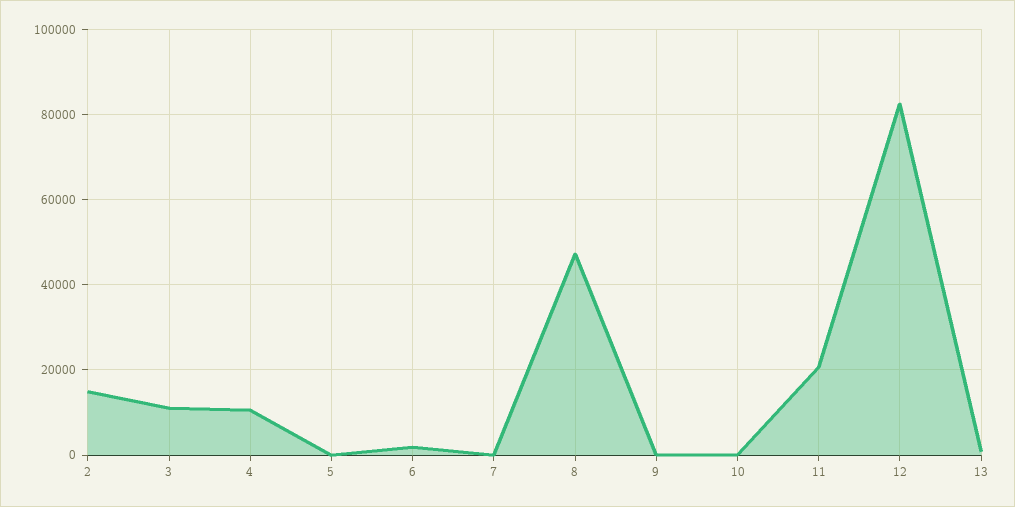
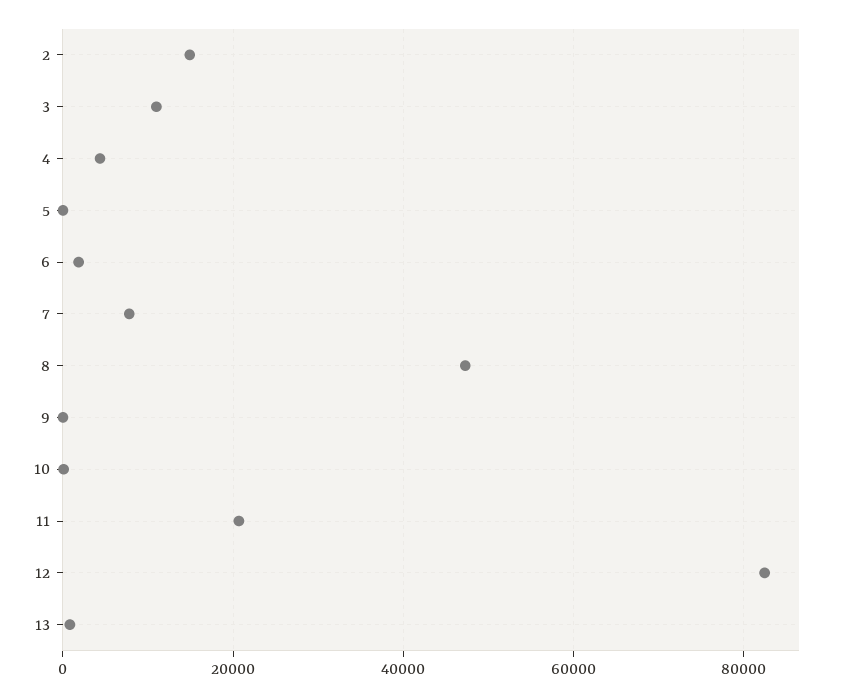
  {
    "2": 14000,
    "3": 10000,
-   "4": 10000,
+   "4": 4000,
    "5": 0,
    "6": 2000,
-   "7": 0,
+   "7": 8000,
    "8": 48000,
    "9": 0,
    "10": 0,
    "11": 20000,
    "12": 82000,
    "13": 0
  }

